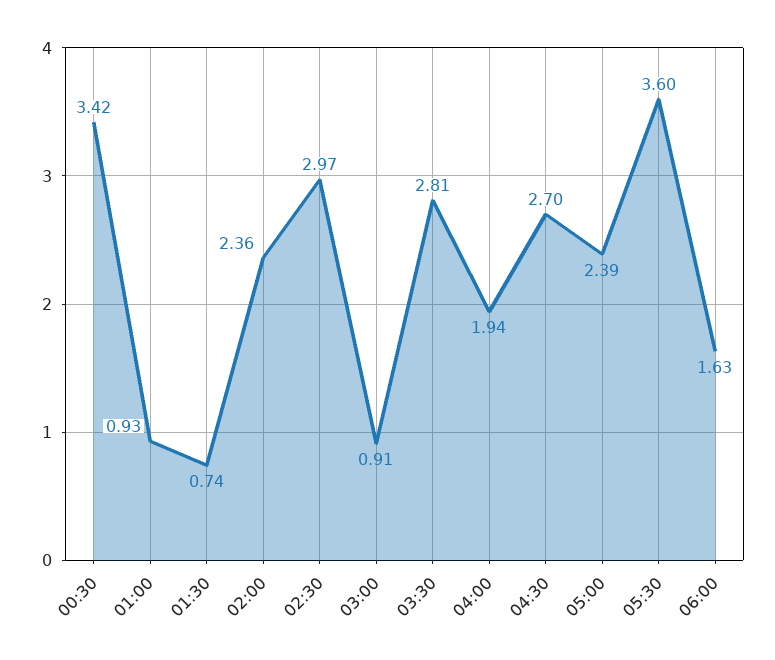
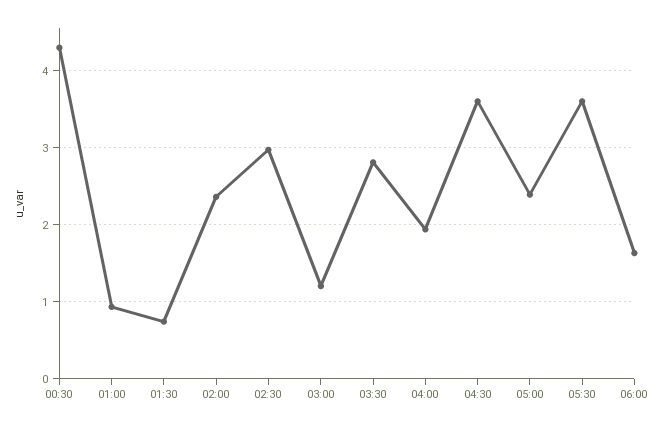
  {
-   "00:30": 3.42,
+   "00:30": 4.3,
    "01:00": 0.93,
    "01:30": 0.74,
    "02:00": 2.36,
    "02:30": 2.97,
-   "03:00": 0.91,
+   "03:00": 1.2,
    "03:30": 2.81,
    "04:00": 1.94,
-   "04:30": 2.7,
+   "04:30": 3.6,
    "05:00": 2.39,
    "05:30": 3.6,
    "06:00": 1.63
  }

